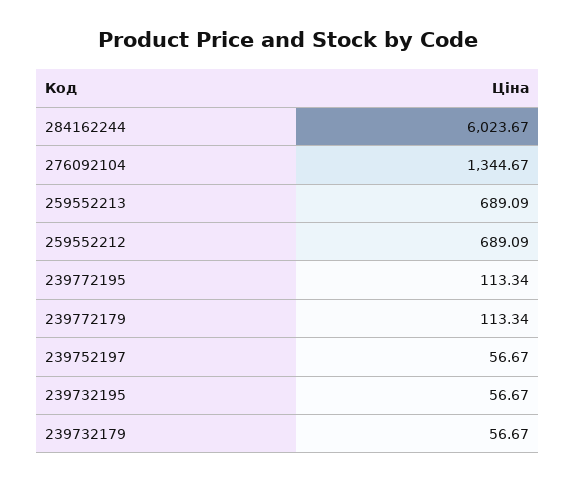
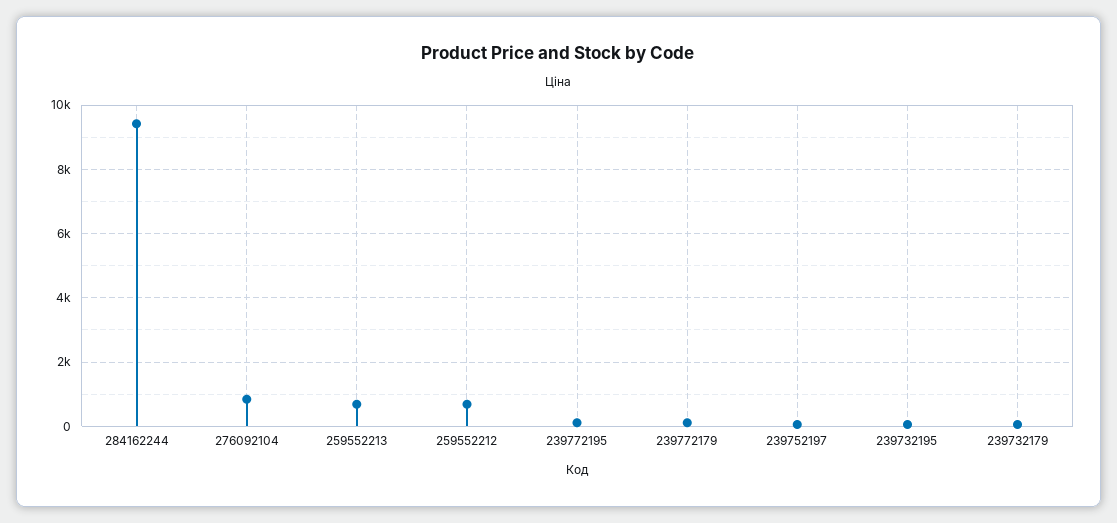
  {
-   "284162244": 6023.67,
+   "284162244": 9400,
-   "276092104": 1344.67,
+   "276092104": 800,
    "259552213": 689.09,
    "259552212": 689.09,
    "239772195": 113.34,
    "239772179": 113.34,
    "239752197": 56.67,
    "239732195": 56.67,
    "239732179": 56.67
  }

